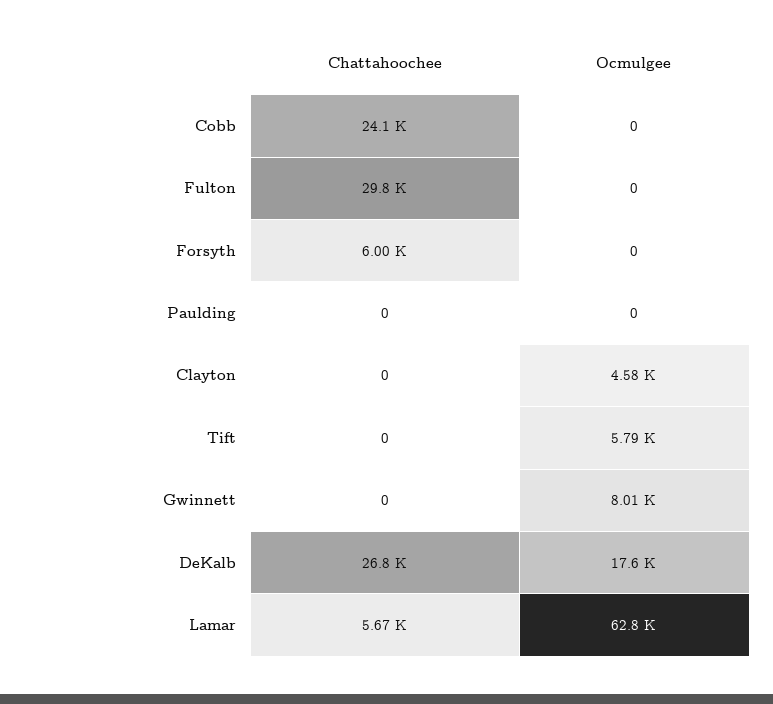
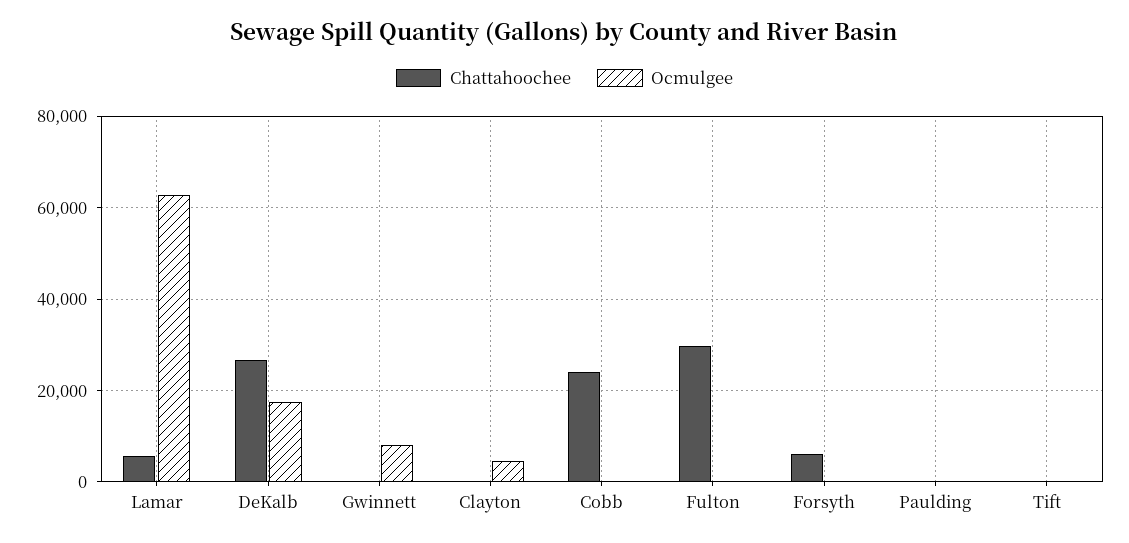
  {
    "Chattahoochee": {
      "Cobb": 24100,
      "Fulton": 29800,
      "Forsyth": 6000,
      "Paulding": 0,
      "Clayton": 0,
      "Tift": 0,
      "Gwinnett": 0,
      "DeKalb": 26800,
      "Lamar": 5670
    },
    "Ocmulgee": {
      "Cobb": 0,
      "Fulton": 0,
      "Forsyth": 0,
      "Paulding": 0,
      "Clayton": 4580,
-     "Tift": 5790,
+     "Tift": 0,
      "Gwinnett": 8010,
      "DeKalb": 17600,
      "Lamar": 62800
    }
  }

